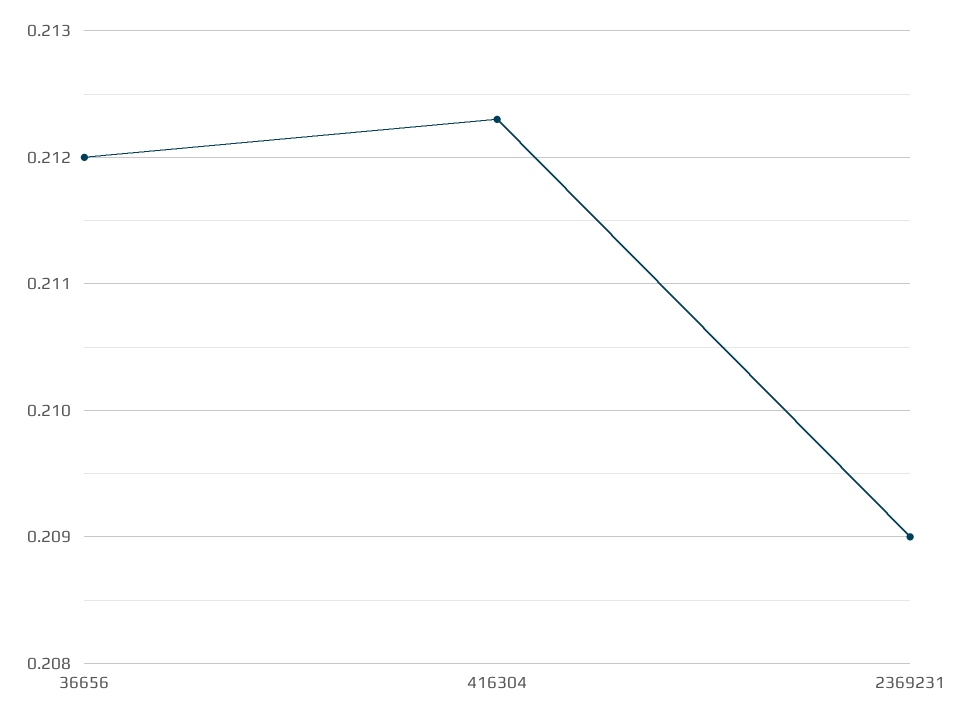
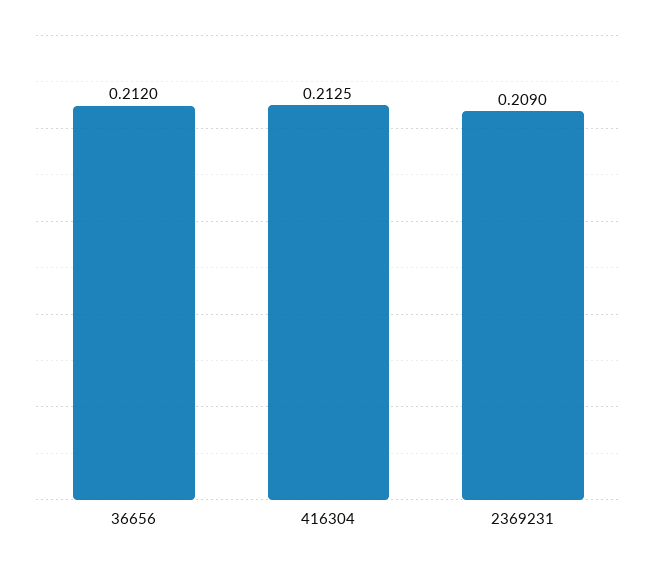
  {
    "36656": 0.212,
-   "416304": 0.2123,
+   "416304": 0.2125,
    "2369231": 0.209
  }

